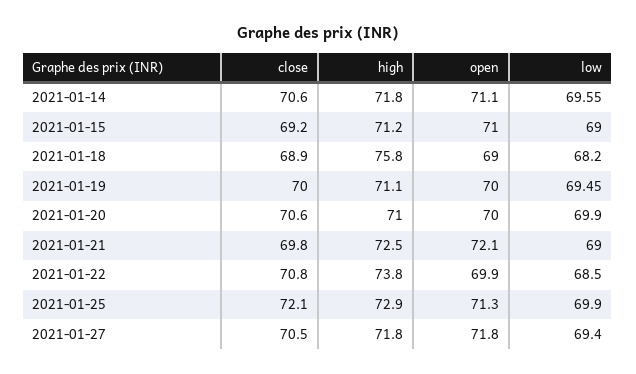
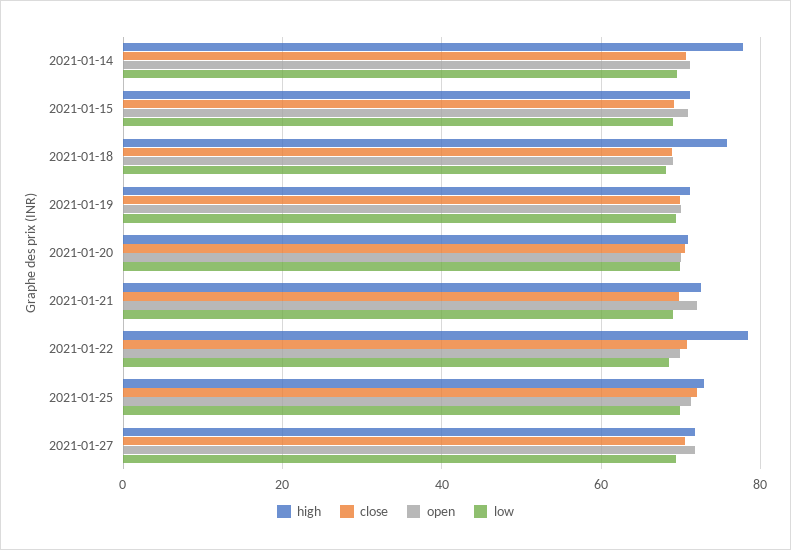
  {
    "close": {
      "2021-01-14": 70.6,
      "2021-01-15": 69.2,
      "2021-01-18": 68.9,
      "2021-01-19": 70,
      "2021-01-20": 70.6,
      "2021-01-21": 69.8,
      "2021-01-22": 70.8,
      "2021-01-25": 72.1,
      "2021-01-27": 70.5
    },
    "high": {
-     "2021-01-14": 71.8,
+     "2021-01-14": 78,
      "2021-01-15": 71.2,
      "2021-01-18": 75.8,
      "2021-01-19": 71.1,
      "2021-01-20": 71,
      "2021-01-21": 72.5,
-     "2021-01-22": 73.8,
+     "2021-01-22": 78,
      "2021-01-25": 72.9,
      "2021-01-27": 71.8
    },
    "open": {
      "2021-01-14": 71.1,
      "2021-01-15": 71,
      "2021-01-18": 69,
      "2021-01-19": 70,
      "2021-01-20": 70,
      "2021-01-21": 72.1,
      "2021-01-22": 69.9,
      "2021-01-25": 71.3,
      "2021-01-27": 71.8
    },
    "low": {
      "2021-01-14": 69.55,
      "2021-01-15": 69,
      "2021-01-18": 68.2,
      "2021-01-19": 69.45,
      "2021-01-20": 69.9,
      "2021-01-21": 69,
      "2021-01-22": 68.5,
      "2021-01-25": 69.9,
      "2021-01-27": 69.4
    }
  }

